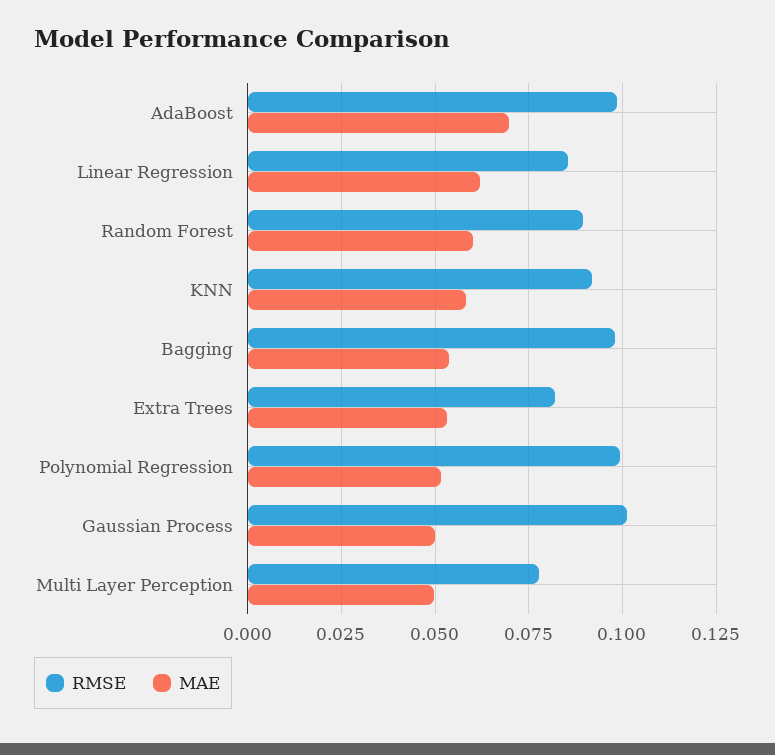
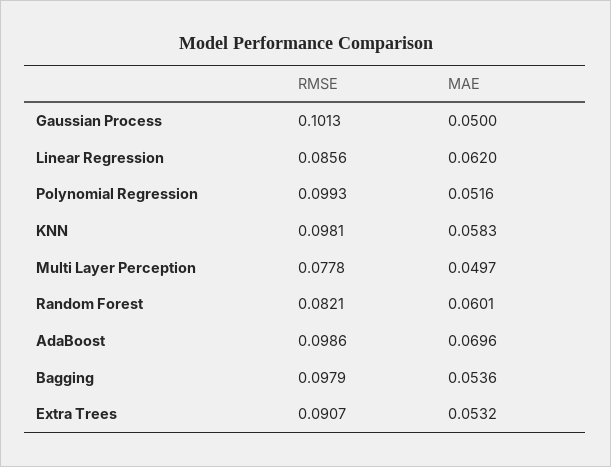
  {
    "RMSE": {
      "AdaBoost": 0.0986,
      "Linear Regression": 0.0856,
-     "Random Forest": 0.09,
+     "Random Forest": 0.0821,
-     "KNN": 0.0925,
+     "KNN": 0.0981,
      "Bagging": 0.0979,
-     "Extra Trees": 0.0825,
+     "Extra Trees": 0.0907,
      "Polynomial Regression": 0.0993,
      "Gaussian Process": 0.1013,
      "Multi Layer Perception": 0.0778
    },
    "MAE": {
      "AdaBoost": 0.0696,
      "Linear Regression": 0.062,
      "Random Forest": 0.0601,
      "KNN": 0.0583,
      "Bagging": 0.0536,
      "Extra Trees": 0.0532,
      "Polynomial Regression": 0.0516,
      "Gaussian Process": 0.05,
      "Multi Layer Perception": 0.0497
    }
  }

